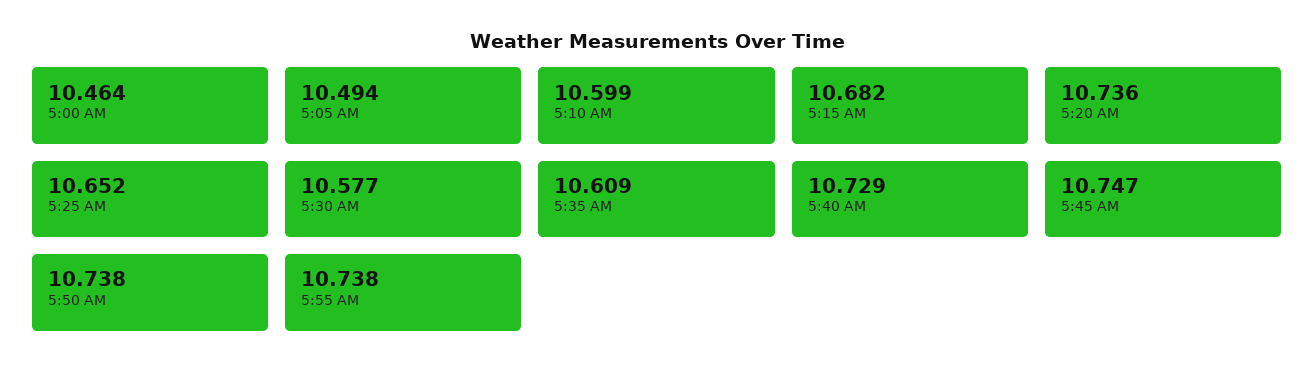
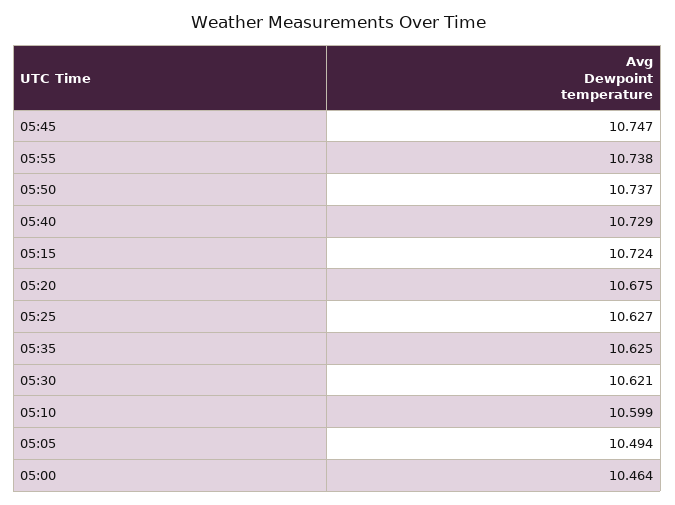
  {
    "5:00 AM": 10.464,
    "5:05 AM": 10.494,
    "5:10 AM": 10.599,
-   "5:15 AM": 10.682,
+   "5:15 AM": 10.724,
-   "5:20 AM": 10.736,
+   "5:20 AM": 10.675,
-   "5:25 AM": 10.652,
+   "5:25 AM": 10.627,
-   "5:30 AM": 10.577,
+   "5:30 AM": 10.621,
-   "5:35 AM": 10.609,
+   "5:35 AM": 10.625,
    "5:40 AM": 10.729,
    "5:45 AM": 10.747,
-   "5:50 AM": 10.738,
+   "5:50 AM": 10.737,
    "5:55 AM": 10.738
  }

